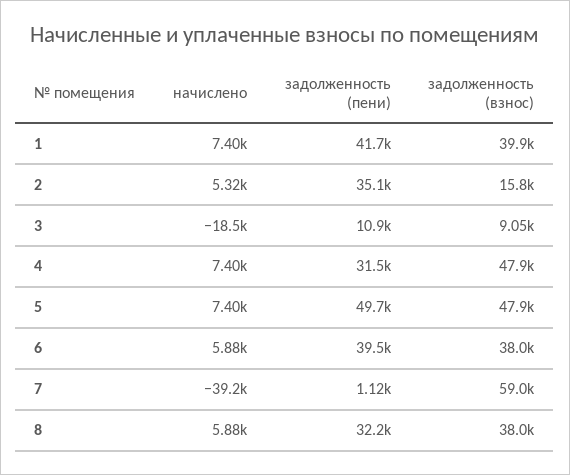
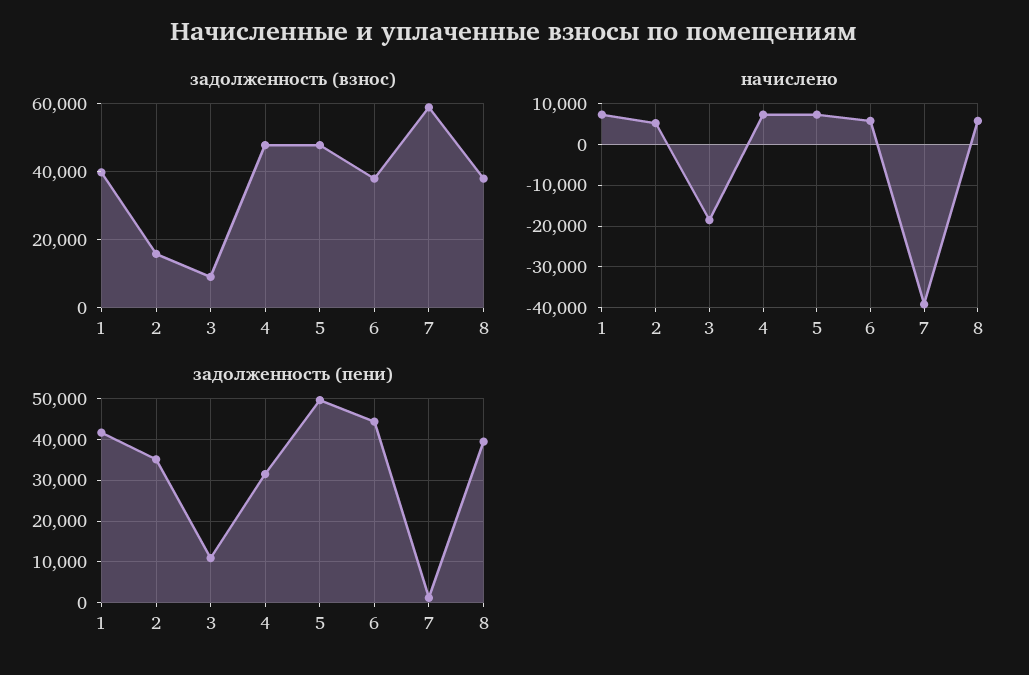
  {
    "начислено": {
      "1": 7400,
      "2": 5320,
      "3": -18500,
      "4": 7400,
      "5": 7400,
      "6": 5880,
      "7": -39200,
      "8": 5880
    },
    "задолженность (пени)": {
      "1": 41700,
      "2": 35100,
      "3": 10900,
      "4": 31500,
      "5": 49700,
-     "6": 39500,
+     "6": 44000,
      "7": 1120,
-     "8": 32200
+     "8": 40000
    },
    "задолженность (взнос)": {
      "1": 39900,
      "2": 15800,
      "3": 9050,
      "4": 47900,
      "5": 47900,
      "6": 38000,
      "7": 59000,
      "8": 38000
    }
  }

